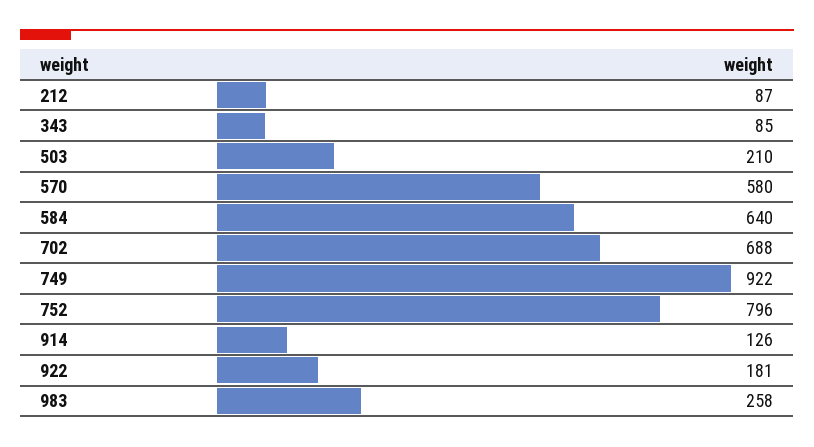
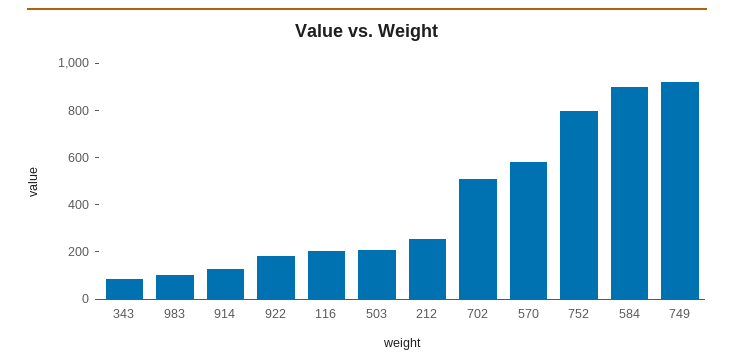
  {
-   "212": 87,
+   "212": 250,
    "343": 85,
    "503": 210,
    "570": 580,
-   "584": 640,
+   "584": 900,
-   "702": 688,
+   "702": 500,
    "749": 922,
    "752": 796,
    "914": 126,
    "922": 181,
-   "983": 258
+   "983": 100,
+   "116": 200
  }

